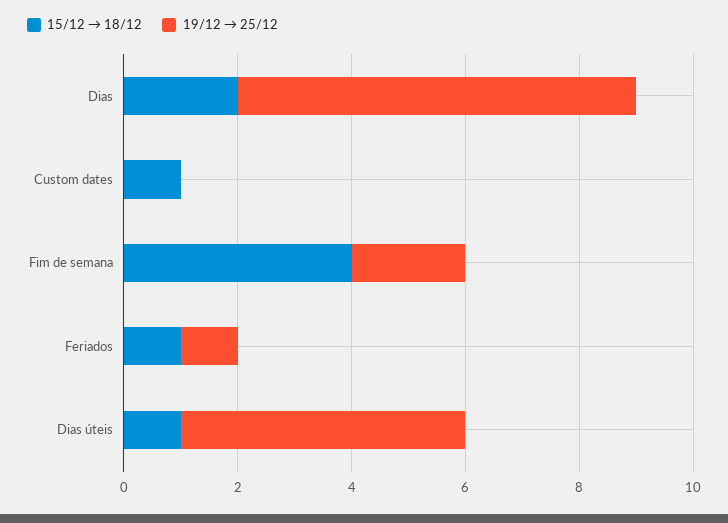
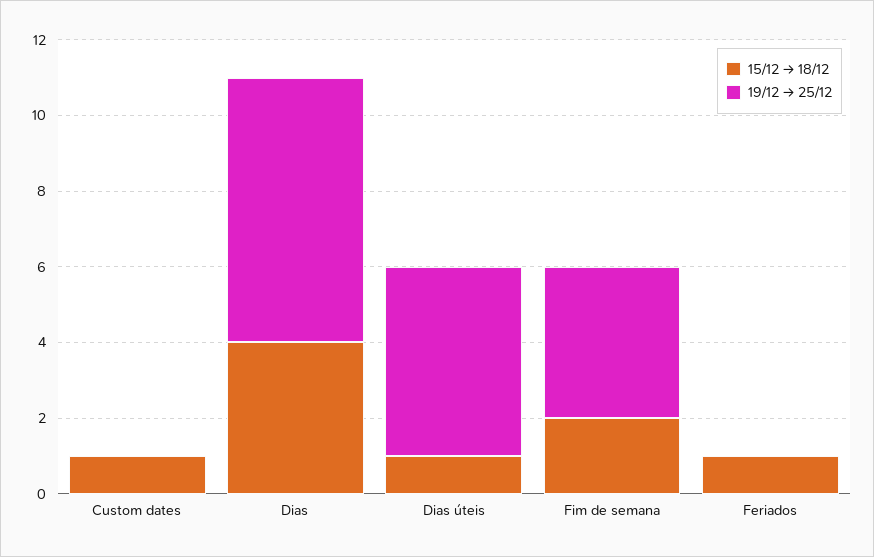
  {
    "15/12 → 18/12": {
-     "Dias": 2,
+     "Dias": 4,
      "Custom dates": 1,
-     "Fim de semana": 4,
+     "Fim de semana": 2,
      "Feriados": 1,
      "Dias úteis": 1
    },
    "19/12 → 25/12": {
      "Dias": 7,
      "Custom dates": 0,
-     "Fim de semana": 2,
+     "Fim de semana": 4,
-     "Feriados": 1,
+     "Feriados": 0,
      "Dias úteis": 5
    }
  }

